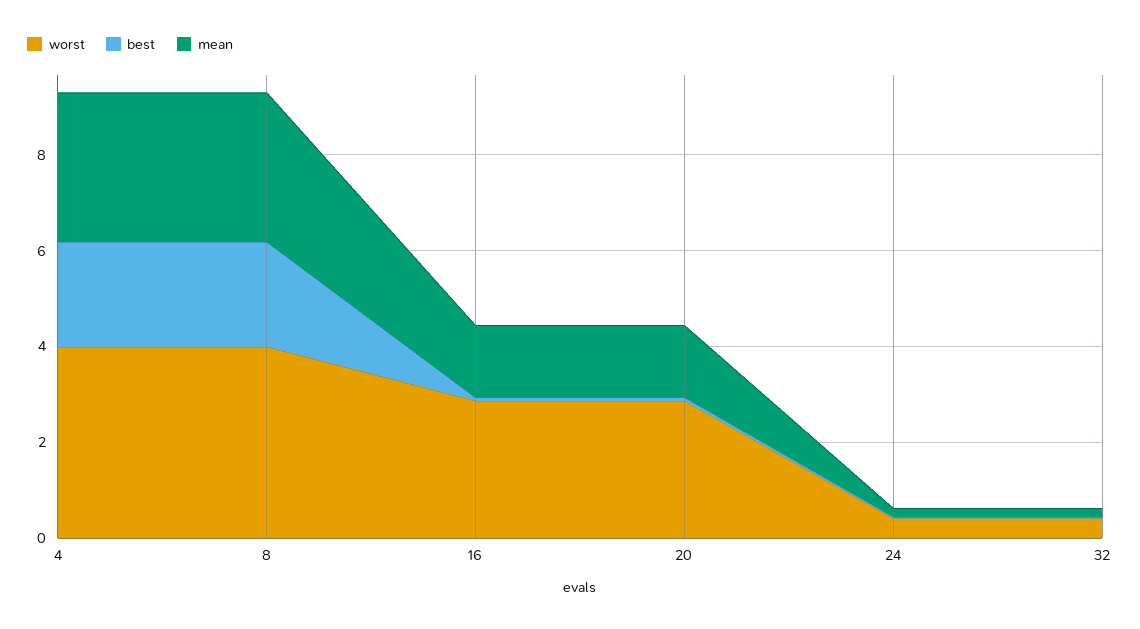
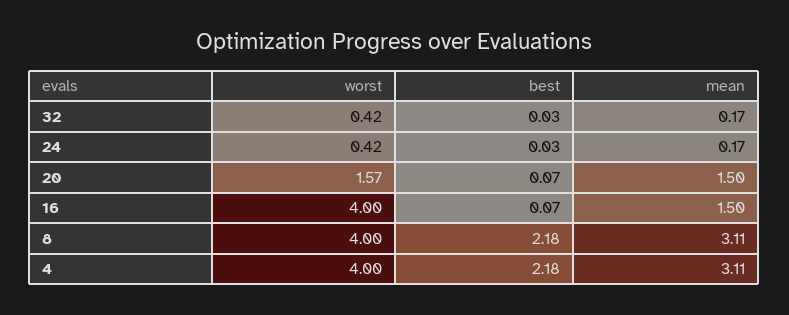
  {
    "worst": {
      "4": 4,
      "8": 4,
-     "16": 3,
+     "16": 4,
-     "20": 3,
+     "20": 1.57,
      "24": 0.42,
      "32": 0.42
    },
    "best": {
      "4": 2.18,
      "8": 2.18,
      "16": 0.07,
      "20": 0.07,
      "24": 0.03,
      "32": 0.03
    },
    "mean": {
      "4": 3.11,
      "8": 3.11,
      "16": 1.5,
      "20": 1.5,
      "24": 0.17,
      "32": 0.17
    }
  }

